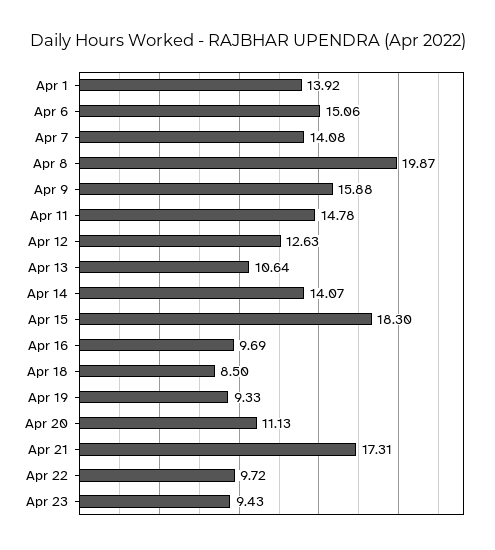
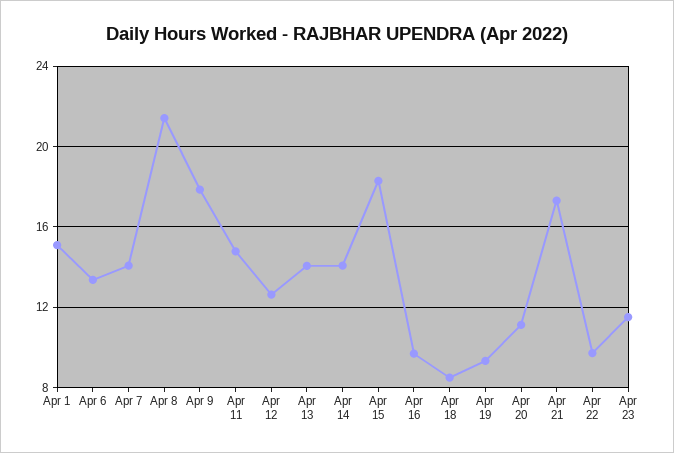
  {
-   "Apr 1": 13.92,
+   "Apr 1": 15,
-   "Apr 6": 15.06,
+   "Apr 6": 13.5,
    "Apr 7": 14.08,
-   "Apr 8": 19.87,
+   "Apr 8": 21.5,
-   "Apr 9": 15.88,
+   "Apr 9": 18,
    "Apr 11": 14.78,
    "Apr 12": 12.63,
-   "Apr 13": 10.64,
+   "Apr 13": 14,
    "Apr 14": 14.07,
    "Apr 15": 18.3,
    "Apr 16": 9.69,
    "Apr 18": 8.5,
    "Apr 19": 9.33,
    "Apr 20": 11.13,
    "Apr 21": 17.31,
    "Apr 22": 9.72,
-   "Apr 23": 9.43
+   "Apr 23": 11.5
  }

